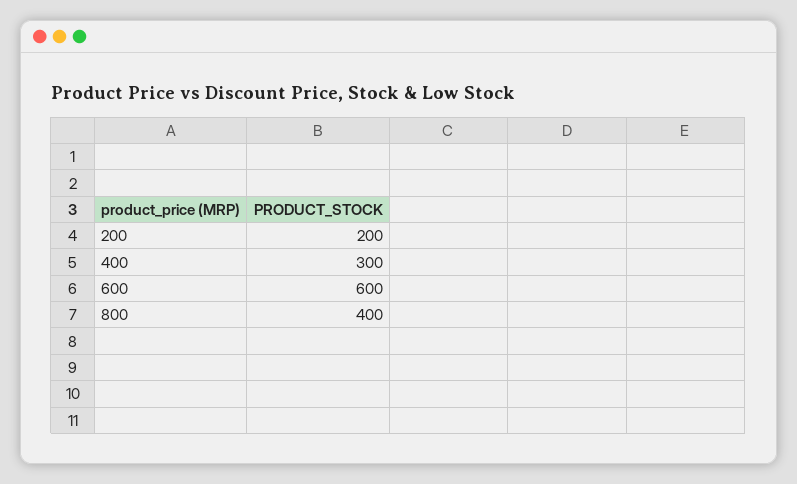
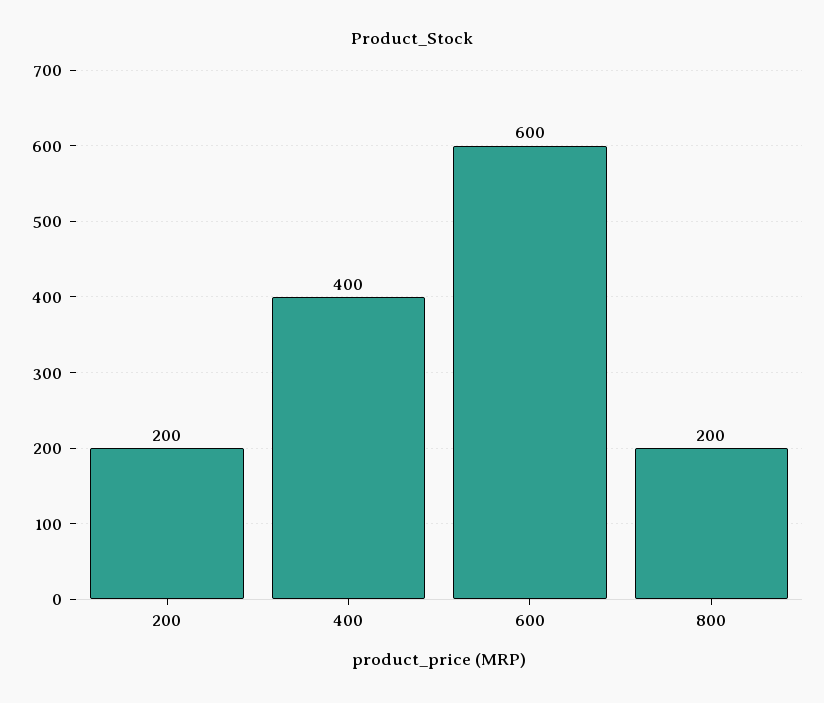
  {
    "200": 200,
-   "400": 300,
+   "400": 400,
    "600": 600,
-   "800": 400
+   "800": 200
  }

